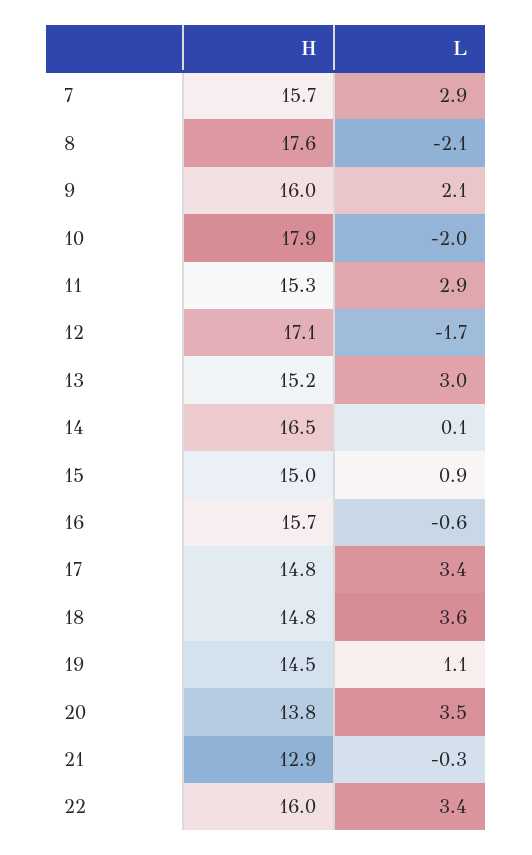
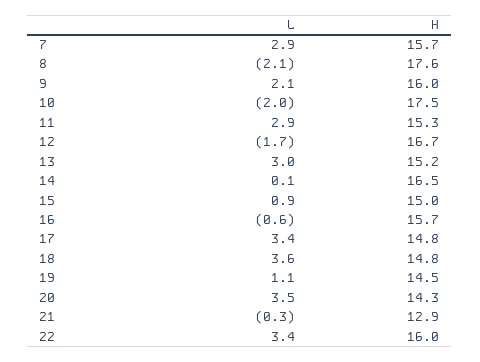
  {
    "H": {
      "7": 15.7,
      "8": 17.6,
      "9": 16,
-     "10": 17.9,
+     "10": 17.5,
      "11": 15.3,
-     "12": 17.1,
+     "12": 16.7,
      "13": 15.2,
      "14": 16.5,
      "15": 15,
      "16": 15.7,
      "17": 14.8,
      "18": 14.8,
      "19": 14.5,
-     "20": 13.8,
+     "20": 14.3,
      "21": 12.9,
      "22": 16
    },
    "L": {
      "7": 2.9,
      "8": -2.1,
      "9": 2.1,
      "10": -2,
      "11": 2.9,
      "12": -1.7,
      "13": 3,
      "14": 0.1,
      "15": 0.9,
      "16": -0.6,
      "17": 3.4,
      "18": 3.6,
      "19": 1.1,
      "20": 3.5,
      "21": -0.3,
      "22": 3.4
    }
  }

